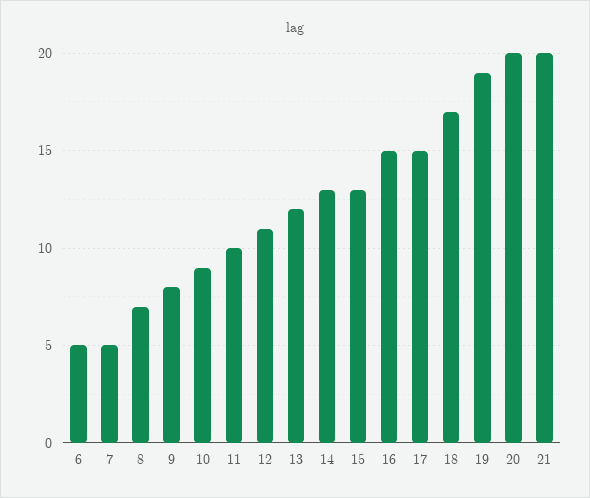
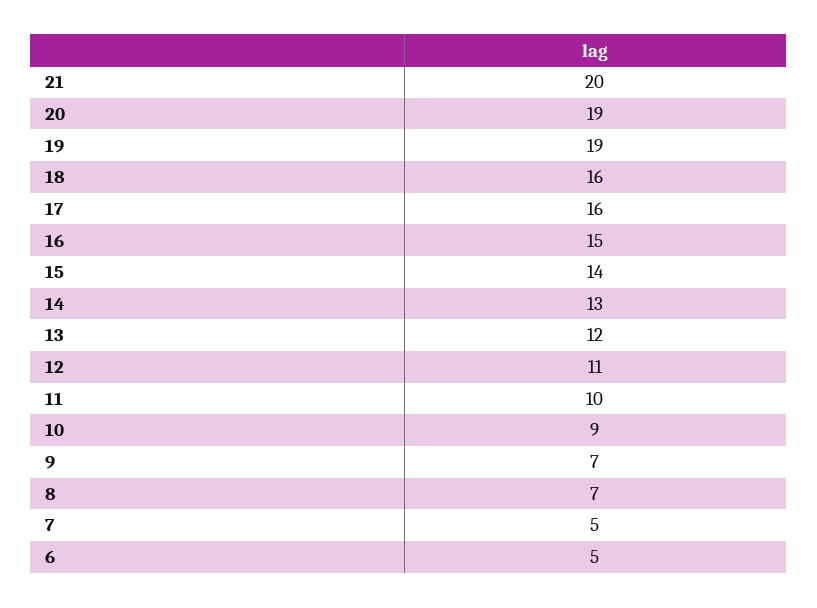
  {
    "6": 5,
    "7": 5,
    "8": 7,
-   "9": 8,
+   "9": 7,
    "10": 9,
    "11": 10,
    "12": 11,
    "13": 12,
    "14": 13,
-   "15": 13,
+   "15": 14,
    "16": 15,
-   "17": 15,
+   "17": 16,
-   "18": 17,
+   "18": 16,
    "19": 19,
-   "20": 20,
+   "20": 19,
    "21": 20
  }

